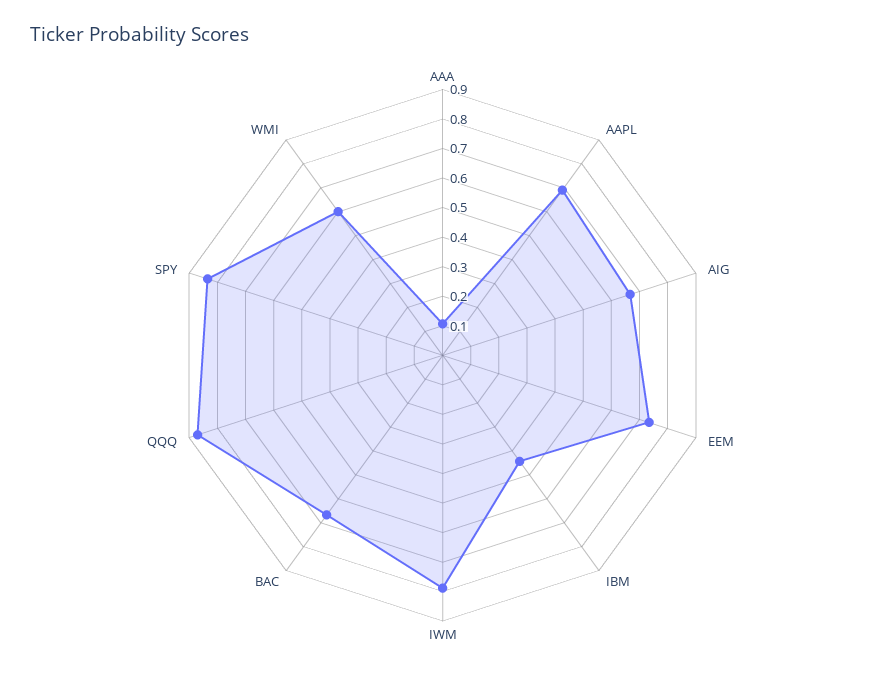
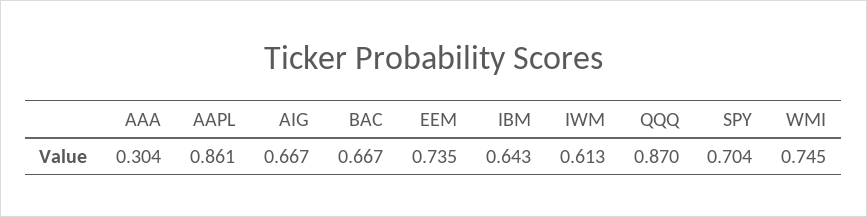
  {
-   "AAA": 0.1,
+   "AAA": 0.304,
-   "AAPL": 0.7,
+   "AAPL": 0.861,
    "AIG": 0.667,
    "EEM": 0.735,
-   "IBM": 0.45,
+   "IBM": 0.643,
-   "IWM": 0.8,
+   "IWM": 0.613,
    "BAC": 0.667,
    "QQQ": 0.87,
-   "SPY": 0.85,
+   "SPY": 0.704,
-   "WMI": 0.6
+   "WMI": 0.745
  }

